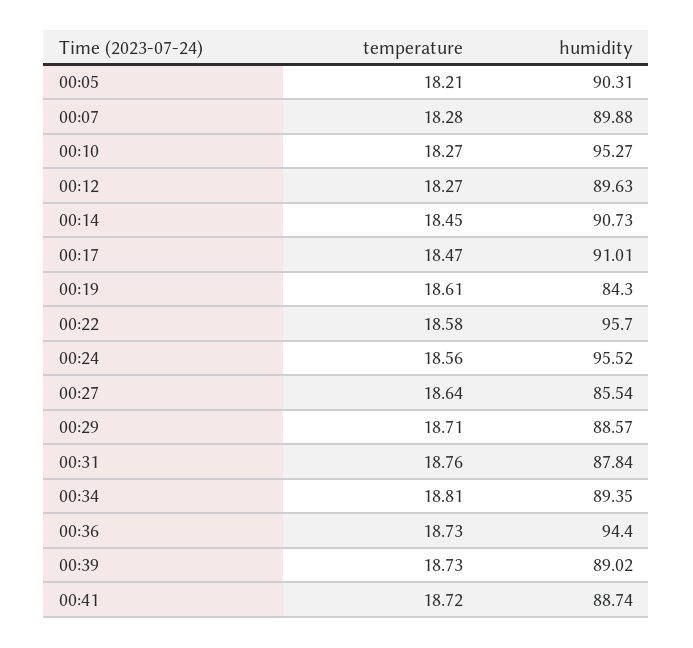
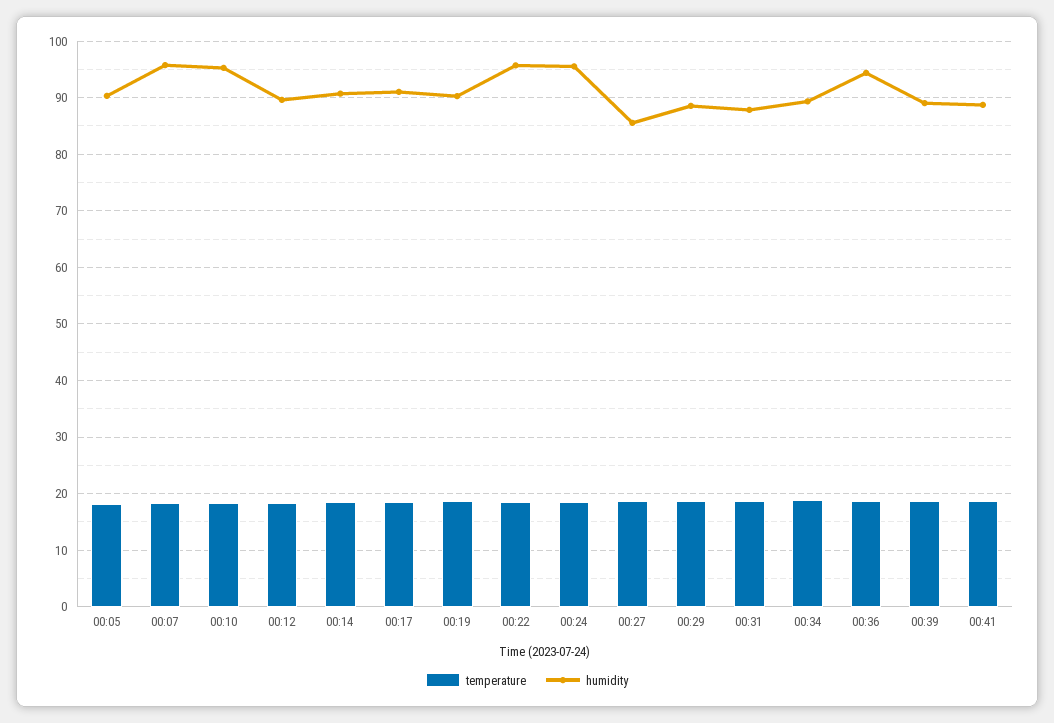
  {
    "temperature": {
      "00:05": 18.21,
      "00:07": 18.28,
      "00:10": 18.27,
      "00:12": 18.27,
      "00:14": 18.45,
      "00:17": 18.47,
      "00:19": 18.61,
      "00:22": 18.58,
      "00:24": 18.56,
      "00:27": 18.64,
      "00:29": 18.71,
      "00:31": 18.76,
      "00:34": 18.81,
      "00:36": 18.73,
      "00:39": 18.73,
      "00:41": 18.72
    },
    "humidity": {
      "00:05": 90.31,
-     "00:07": 89.88,
+     "00:07": 96,
      "00:10": 95.27,
      "00:12": 89.63,
      "00:14": 90.73,
      "00:17": 91.01,
-     "00:19": 84.3,
+     "00:19": 90,
      "00:22": 95.7,
      "00:24": 95.52,
      "00:27": 85.54,
      "00:29": 88.57,
      "00:31": 87.84,
      "00:34": 89.35,
      "00:36": 94.4,
      "00:39": 89.02,
      "00:41": 88.74
    }
  }

